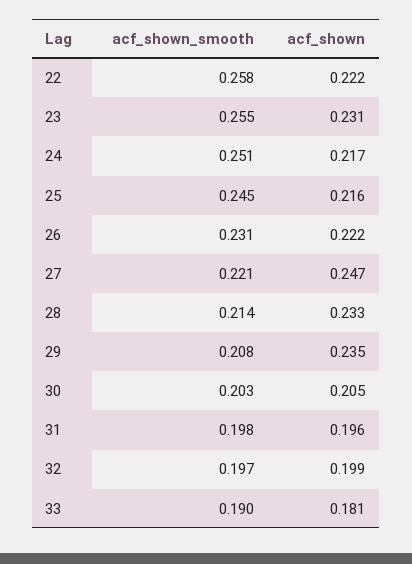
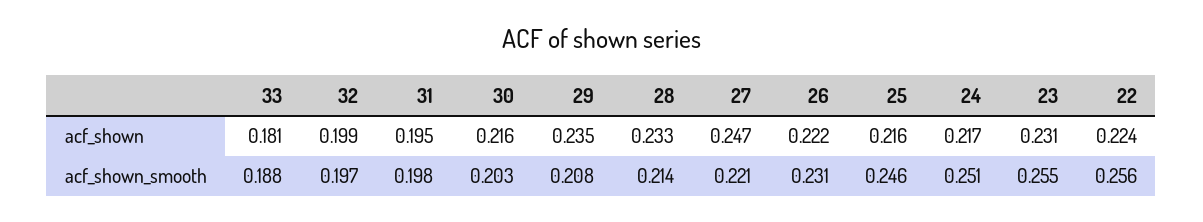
  {
    "acf_shown_smooth": {
-     "22": 0.258,
+     "22": 0.256,
      "23": 0.255,
      "24": 0.251,
-     "25": 0.245,
+     "25": 0.246,
      "26": 0.231,
      "27": 0.221,
      "28": 0.214,
      "29": 0.208,
      "30": 0.203,
      "31": 0.198,
      "32": 0.197,
-     "33": 0.19
+     "33": 0.188
    },
    "acf_shown": {
-     "22": 0.222,
+     "22": 0.224,
      "23": 0.231,
      "24": 0.217,
      "25": 0.216,
      "26": 0.222,
      "27": 0.247,
      "28": 0.233,
      "29": 0.235,
-     "30": 0.205,
+     "30": 0.216,
-     "31": 0.196,
+     "31": 0.195,
      "32": 0.199,
      "33": 0.181
    }
  }

